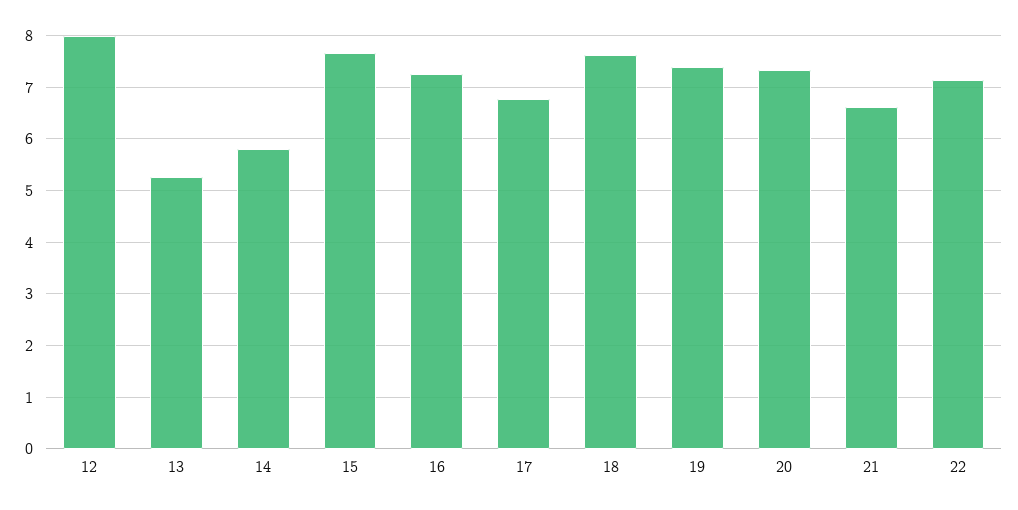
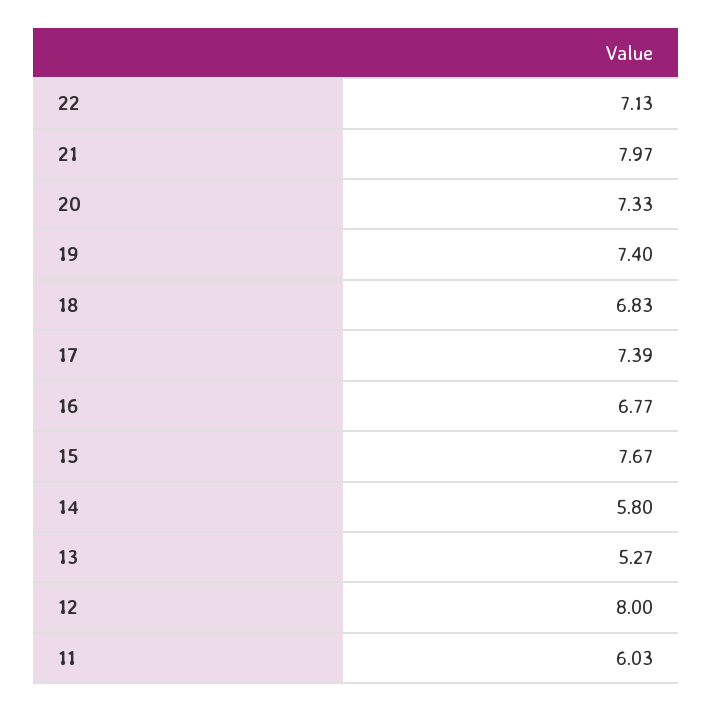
  {
    "12": 8,
    "13": 5.27,
    "14": 5.8,
    "15": 7.67,
-   "16": 7.2,
+   "16": 6.77,
-   "17": 6.8,
+   "17": 7.39,
-   "18": 7.6,
+   "18": 6.83,
    "19": 7.4,
    "20": 7.33,
-   "21": 6.6,
+   "21": 7.97,
-   "22": 7.13
+   "22": 7.13,
+   "11": 6.03
  }

